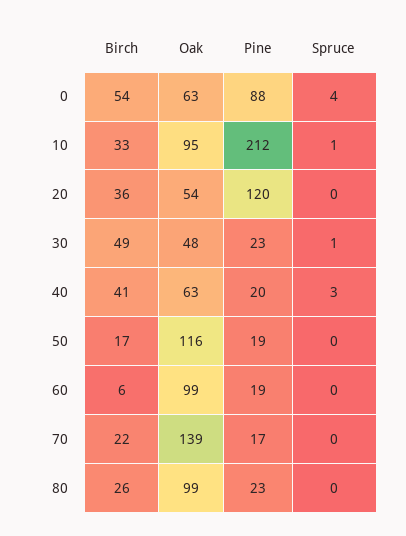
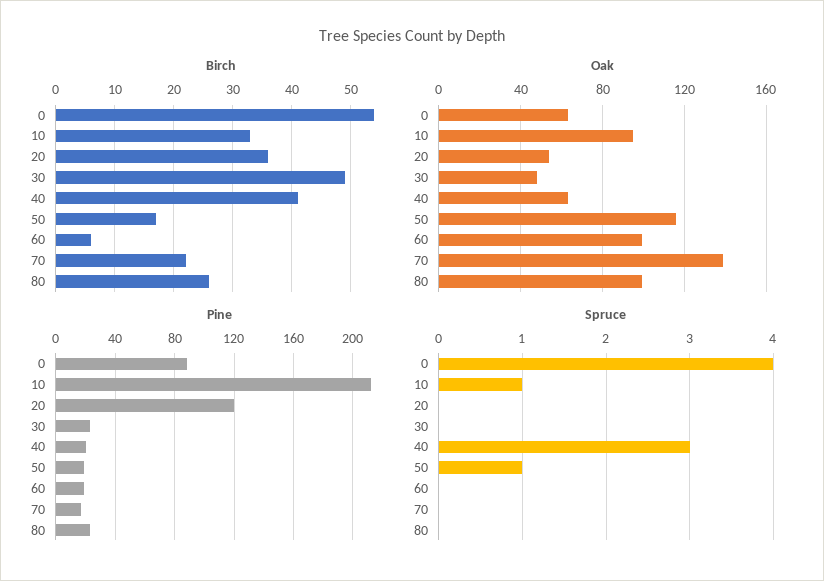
  {
    "Birch": {
      "0": 54,
      "10": 33,
      "20": 36,
      "30": 49,
      "40": 41,
      "50": 17,
      "60": 6,
      "70": 22,
      "80": 26
    },
    "Oak": {
      "0": 63,
      "10": 95,
      "20": 54,
      "30": 48,
      "40": 63,
      "50": 116,
      "60": 99,
      "70": 139,
      "80": 99
    },
    "Pine": {
      "0": 88,
      "10": 212,
      "20": 120,
      "30": 23,
      "40": 20,
      "50": 19,
      "60": 19,
      "70": 17,
      "80": 23
    },
    "Spruce": {
      "0": 4,
      "10": 1,
      "20": 0,
-     "30": 1,
+     "30": 0,
      "40": 3,
-     "50": 0,
+     "50": 1,
      "60": 0,
      "70": 0,
      "80": 0
    }
  }

